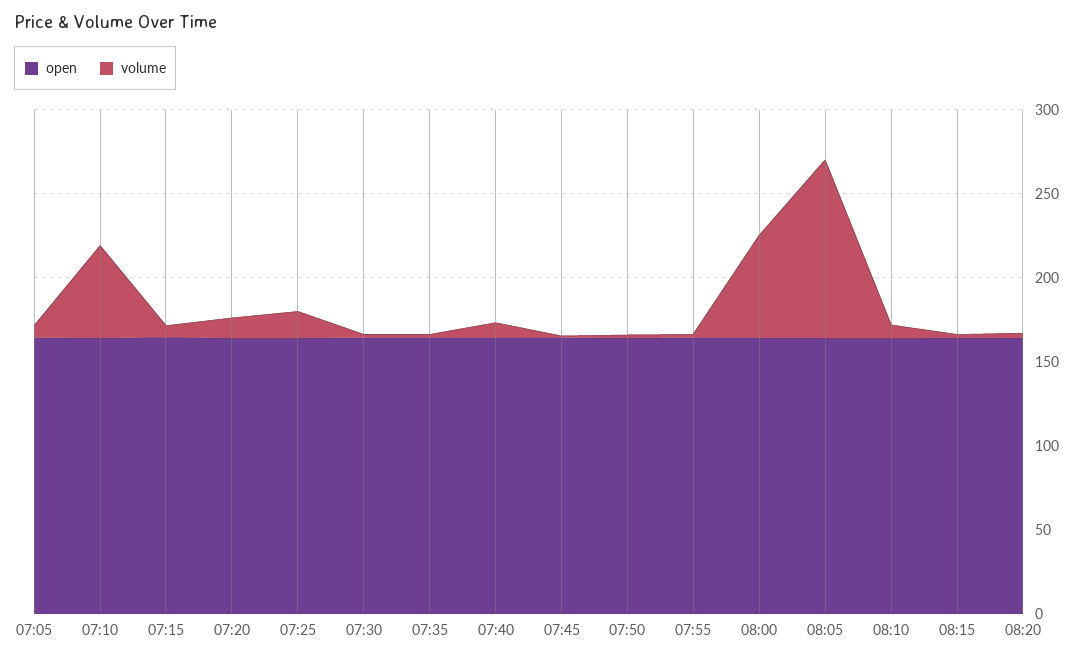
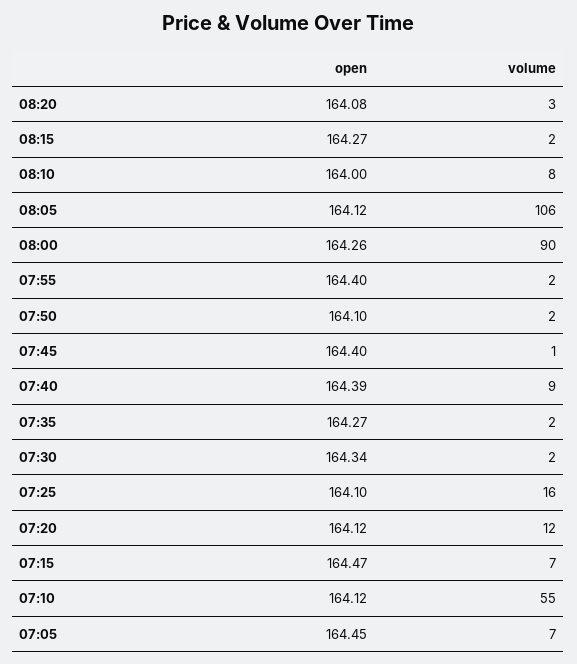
  {
    "open": {
      "07:05": 164.45,
      "07:10": 164.12,
      "07:15": 164.47,
      "07:20": 164.12,
      "07:25": 164.1,
      "07:30": 164.34,
      "07:35": 164.27,
      "07:40": 164.39,
      "07:45": 164.4,
      "07:50": 164.1,
      "07:55": 164.4,
      "08:00": 164.26,
      "08:05": 164.12,
      "08:10": 164,
      "08:15": 164.27,
      "08:20": 164.08
    },
    "volume": {
      "07:05": 7,
      "07:10": 55,
      "07:15": 7,
      "07:20": 12,
      "07:25": 16,
      "07:30": 2,
      "07:35": 2,
      "07:40": 9,
      "07:45": 1,
      "07:50": 2,
      "07:55": 2,
-     "08:00": 60,
+     "08:00": 90,
      "08:05": 106,
      "08:10": 8,
      "08:15": 2,
      "08:20": 3
    }
  }

